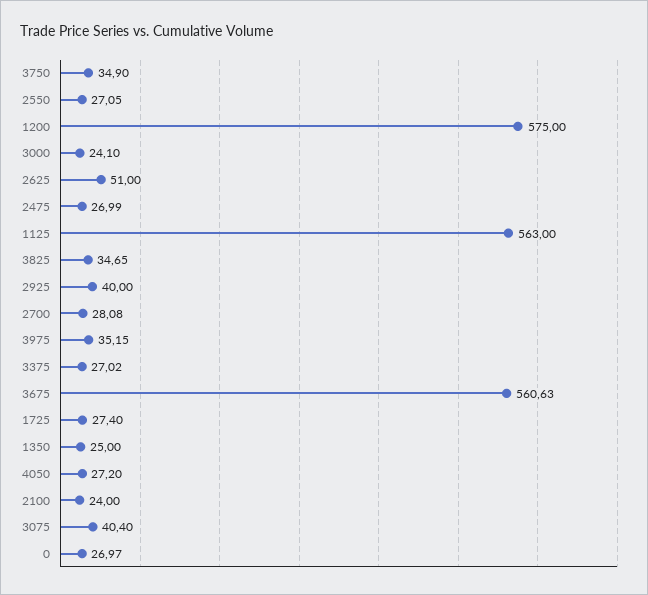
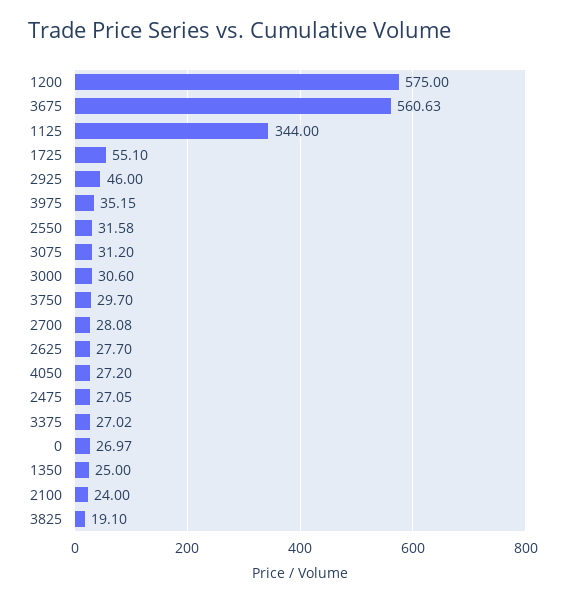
  {
-   "3750": 34.9,
+   "3750": 29.7,
-   "2550": 27.05,
+   "2550": 31.58,
    "1200": 575,
-   "3000": 24.1,
+   "3000": 30.6,
-   "2625": 51,
+   "2625": 27.7,
-   "2475": 26.99,
+   "2475": 27.05,
-   "1125": 563,
+   "1125": 344,
-   "3825": 34.65,
+   "3825": 19.1,
-   "2925": 40,
+   "2925": 46,
    "2700": 28.08,
    "3975": 35.15,
    "3375": 27.02,
    "3675": 560.63,
-   "1725": 27.4,
+   "1725": 55.1,
    "1350": 25,
    "4050": 27.2,
    "2100": 24,
-   "3075": 40.4,
+   "3075": 31.2,
    "0": 26.97
  }

